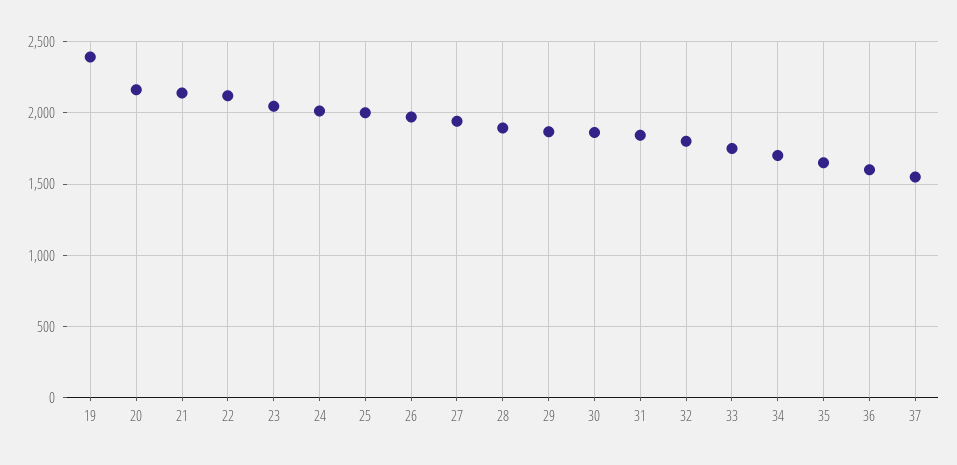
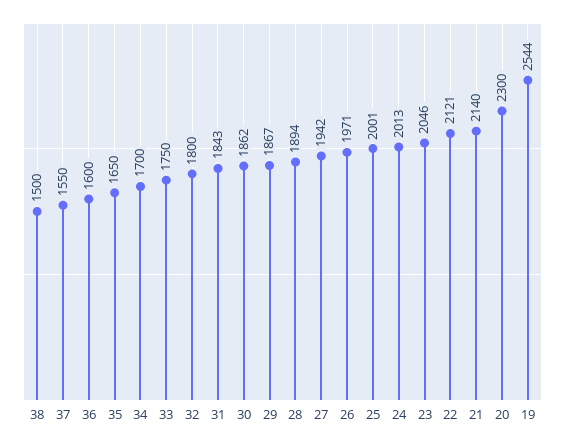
  {
-   "19": 2400,
+   "19": 2544,
-   "20": 2150,
+   "20": 2300,
    "21": 2140,
    "22": 2121,
    "23": 2046,
    "24": 2013,
    "25": 2001,
    "26": 1971,
    "27": 1942,
    "28": 1894,
    "29": 1867,
    "30": 1862,
    "31": 1843,
    "32": 1800,
    "33": 1750,
    "34": 1700,
    "35": 1650,
    "36": 1600,
-   "37": 1550
+   "37": 1550,
+   "38": 1500
  }

